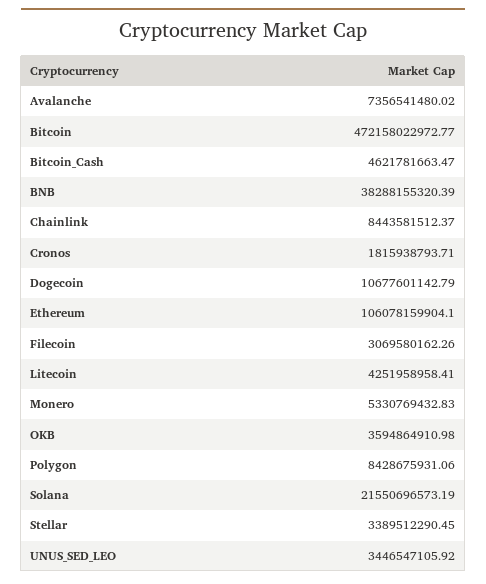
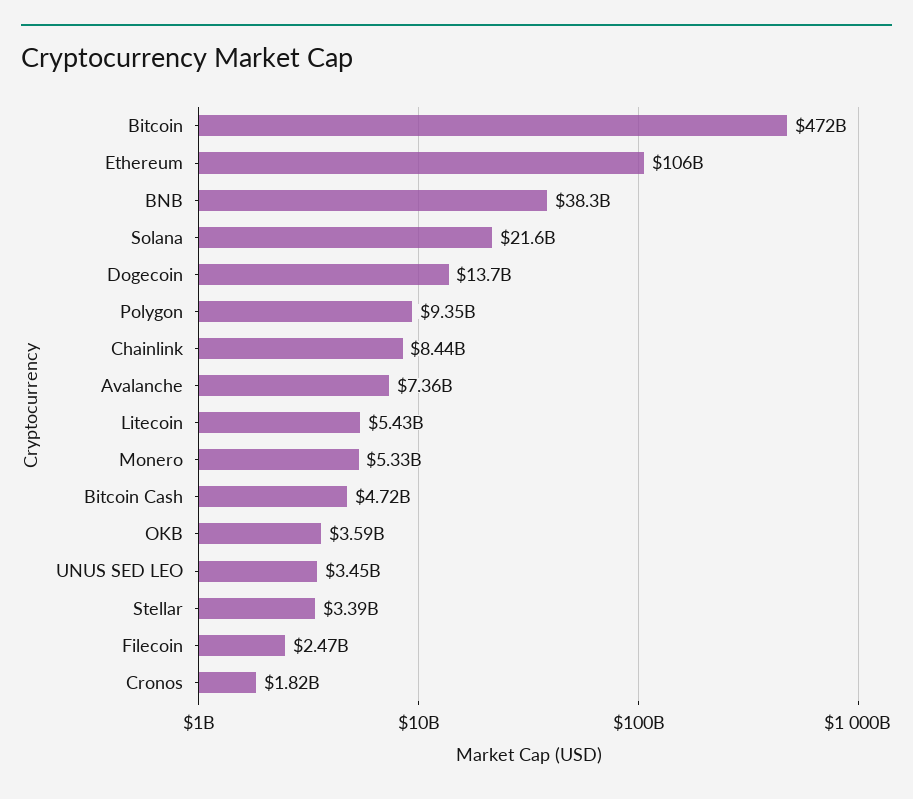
  {
    "Avalanche": 7356541480.02,
    "Bitcoin": 472158022972.77,
-   "Bitcoin_Cash": 4621781663.47,
+   "Bitcoin_Cash": 4720000000,
    "BNB": 38288155320.39,
    "Chainlink": 8443581512.37,
    "Cronos": 1815938793.71,
-   "Dogecoin": 10677601142.79,
+   "Dogecoin": 13700000000,
    "Ethereum": 106078159904.1,
-   "Filecoin": 3069580162.26,
+   "Filecoin": 2470000000,
-   "Litecoin": 4251958958.41,
+   "Litecoin": 5430000000,
    "Monero": 5330769432.83,
    "OKB": 3594864910.98,
-   "Polygon": 8428675931.06,
+   "Polygon": 9350000000,
    "Solana": 21550696573.19,
    "Stellar": 3389512290.45,
    "UNUS_SED_LEO": 3446547105.92
  }

